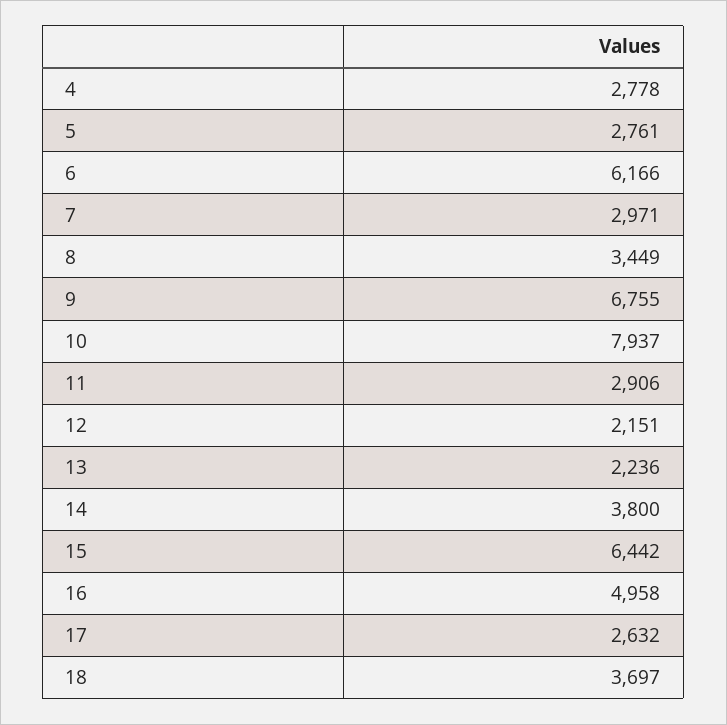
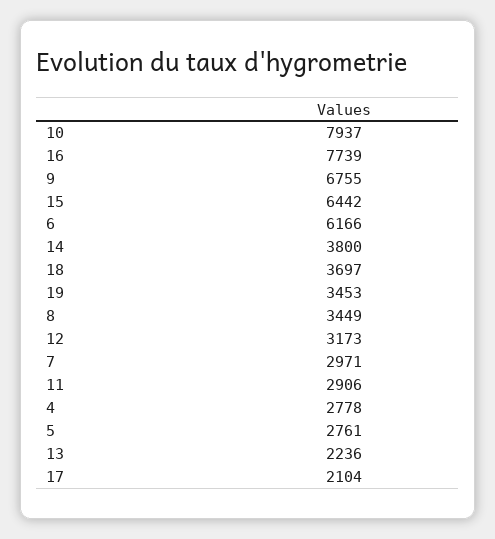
  {
    "4": 2778,
    "5": 2761,
    "6": 6166,
    "7": 2971,
    "8": 3449,
    "9": 6755,
    "10": 7937,
    "11": 2906,
-   "12": 2151,
+   "12": 3173,
    "13": 2236,
    "14": 3800,
    "15": 6442,
-   "16": 4958,
+   "16": 7739,
-   "17": 2632,
+   "17": 2104,
-   "18": 3697
+   "18": 3697,
+   "19": 3453
  }

